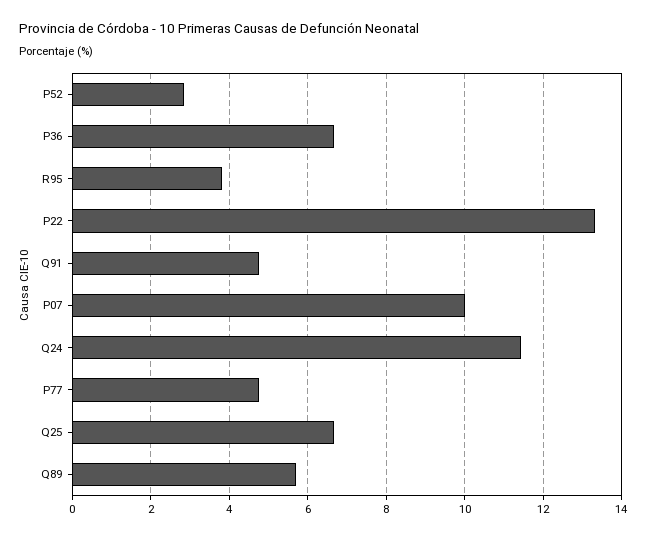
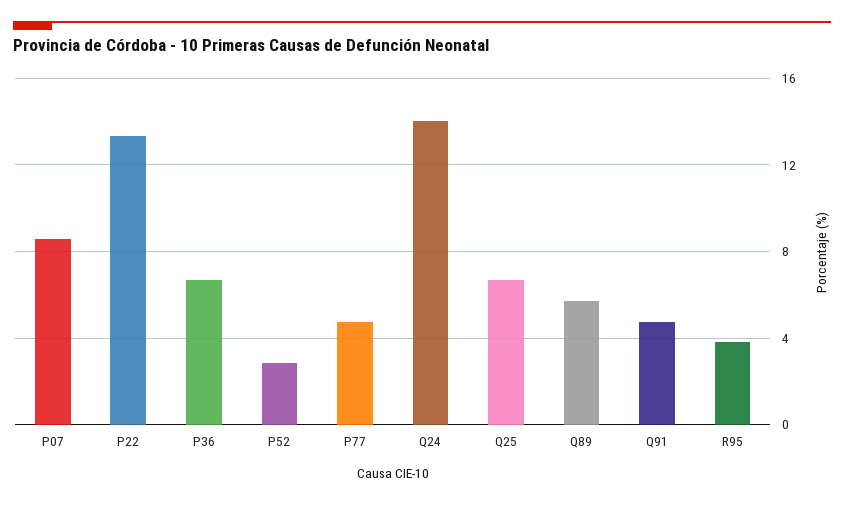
  {
    "P52": 2.8,
    "P36": 6.6,
    "R95": 3.8,
    "P22": 13.4,
    "Q91": 4.8,
-   "P07": 10,
+   "P07": 8.5,
-   "Q24": 11.4,
+   "Q24": 14,
    "P77": 4.8,
    "Q25": 6.6,
    "Q89": 5.8
  }

